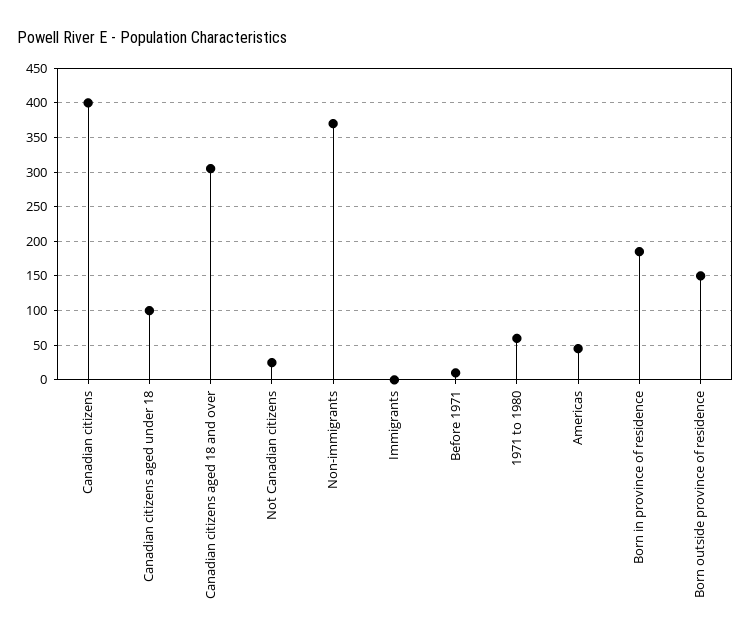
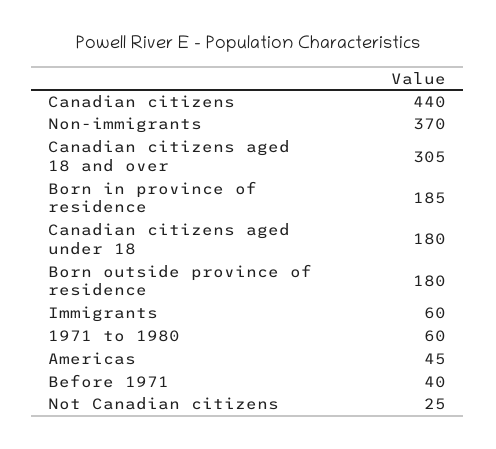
  {
-   "Canadian citizens": 400,
+   "Canadian citizens": 440,
-   "Canadian citizens aged under 18": 100,
+   "Canadian citizens aged under 18": 180,
    "Canadian citizens aged 18 and over": 305,
    "Not Canadian citizens": 25,
    "Non-immigrants": 370,
-   "Immigrants": 0,
+   "Immigrants": 60,
-   "Before 1971": 10,
+   "Before 1971": 40,
    "1971 to 1980": 60,
    "Americas": 45,
    "Born in province of residence": 185,
-   "Born outside province of residence": 150
+   "Born outside province of residence": 180
  }

